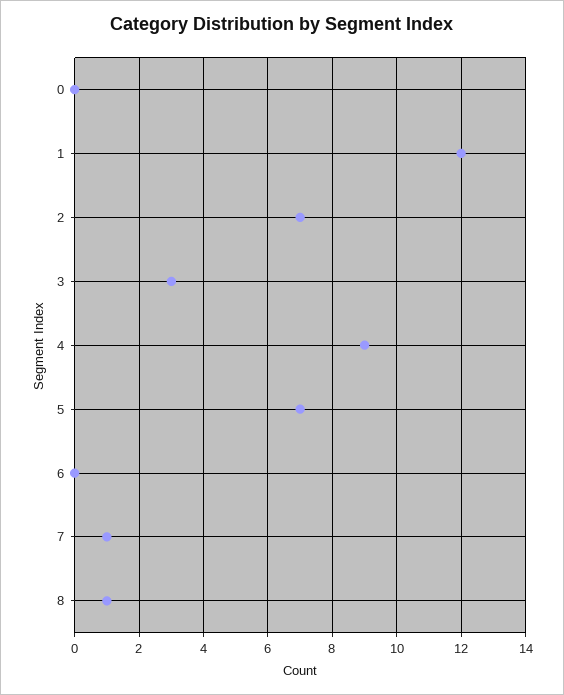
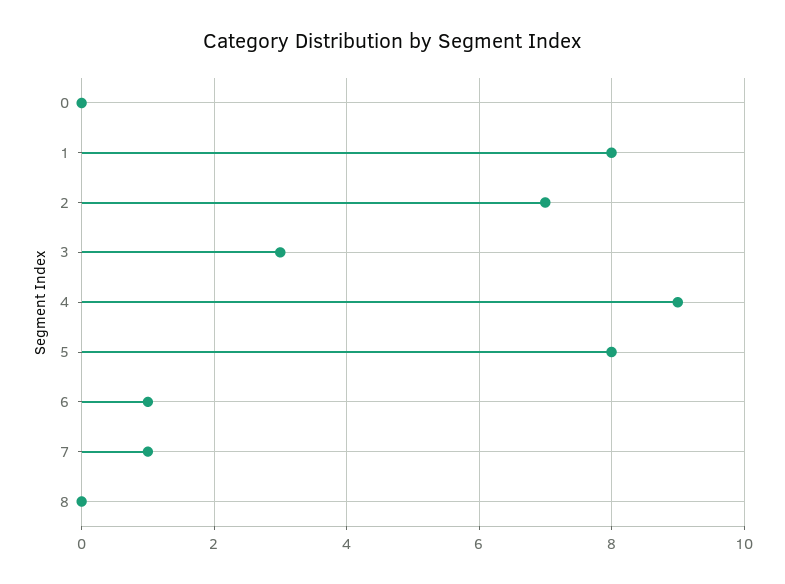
  {
    "0": 0,
-   "1": 12,
+   "1": 8,
    "2": 7,
    "3": 3,
    "4": 9,
-   "5": 7,
+   "5": 8,
-   "6": 0,
+   "6": 1,
    "7": 1,
-   "8": 1
+   "8": 0
  }

